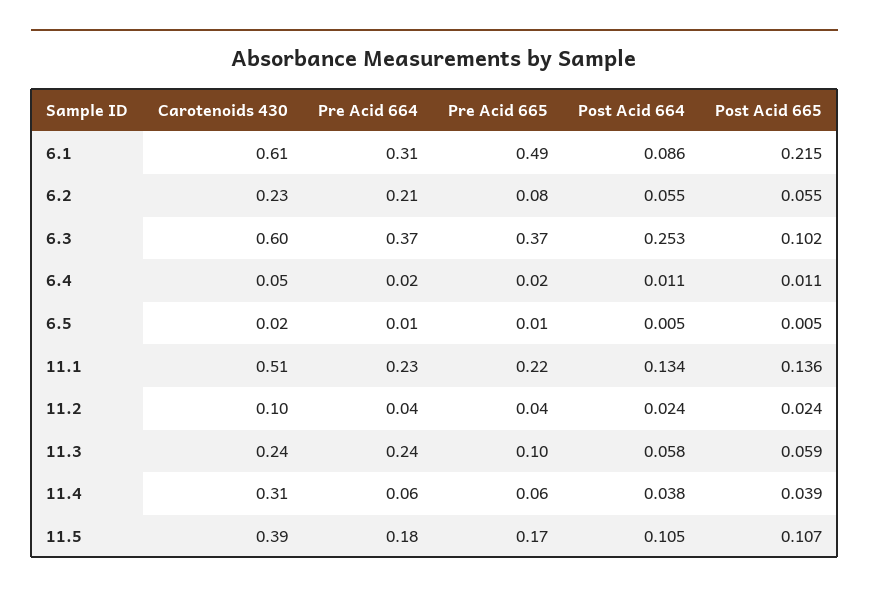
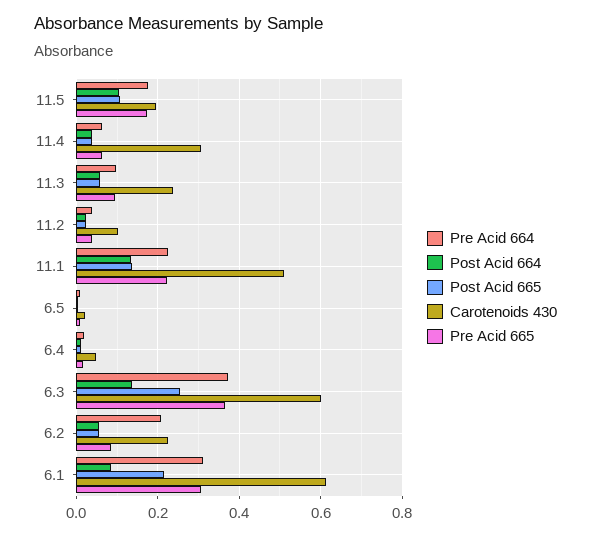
  {
    "Carotenoids 430": {
      "6.1": 0.61,
      "6.2": 0.23,
      "6.3": 0.6,
      "6.4": 0.05,
      "6.5": 0.02,
      "11.1": 0.51,
      "11.2": 0.1,
      "11.3": 0.24,
      "11.4": 0.31,
-     "11.5": 0.39
+     "11.5": 0.2
    },
    "Pre Acid 664": {
      "6.1": 0.31,
      "6.2": 0.21,
      "6.3": 0.37,
      "6.4": 0.02,
      "6.5": 0.01,
      "11.1": 0.23,
      "11.2": 0.04,
-     "11.3": 0.24,
+     "11.3": 0.1,
      "11.4": 0.06,
      "11.5": 0.18
    },
    "Pre Acid 665": {
-     "6.1": 0.49,
+     "6.1": 0.3,
      "6.2": 0.08,
      "6.3": 0.37,
      "6.4": 0.02,
      "6.5": 0.01,
      "11.1": 0.22,
      "11.2": 0.04,
      "11.3": 0.1,
      "11.4": 0.06,
      "11.5": 0.17
    },
    "Post Acid 664": {
      "6.1": 0.086,
      "6.2": 0.055,
-     "6.3": 0.253,
+     "6.3": 0.14,
      "6.4": 0.011,
      "6.5": 0.005,
      "11.1": 0.134,
      "11.2": 0.024,
      "11.3": 0.058,
      "11.4": 0.038,
      "11.5": 0.105
    },
    "Post Acid 665": {
      "6.1": 0.215,
      "6.2": 0.055,
-     "6.3": 0.102,
+     "6.3": 0.26,
      "6.4": 0.011,
      "6.5": 0.005,
      "11.1": 0.136,
      "11.2": 0.024,
      "11.3": 0.059,
      "11.4": 0.039,
      "11.5": 0.107
    }
  }

